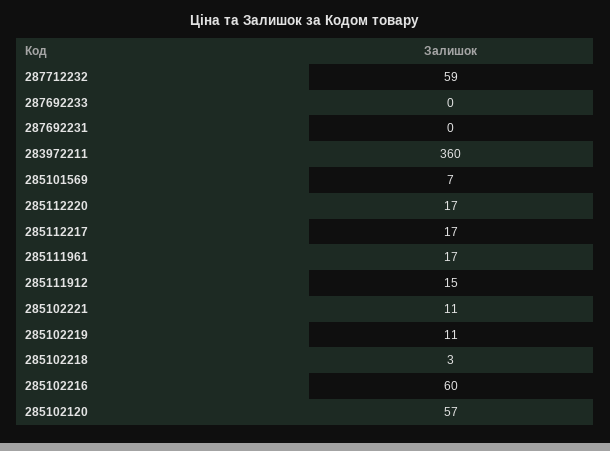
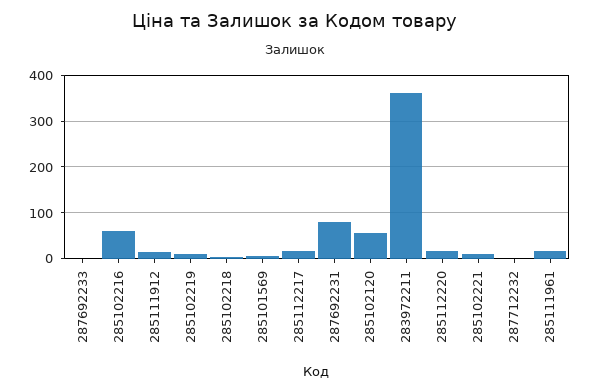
  {
-   "287712232": 59,
+   "287712232": 0,
    "287692233": 0,
-   "287692231": 0,
+   "287692231": 80,
    "283972211": 360,
    "285101569": 7,
    "285112220": 17,
    "285112217": 17,
    "285111961": 17,
    "285111912": 15,
    "285102221": 11,
    "285102219": 11,
    "285102218": 3,
    "285102216": 60,
    "285102120": 57
  }

